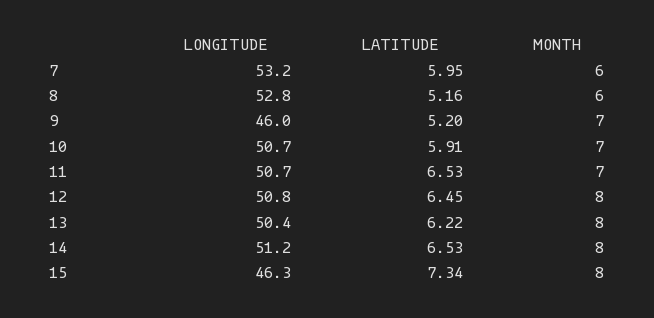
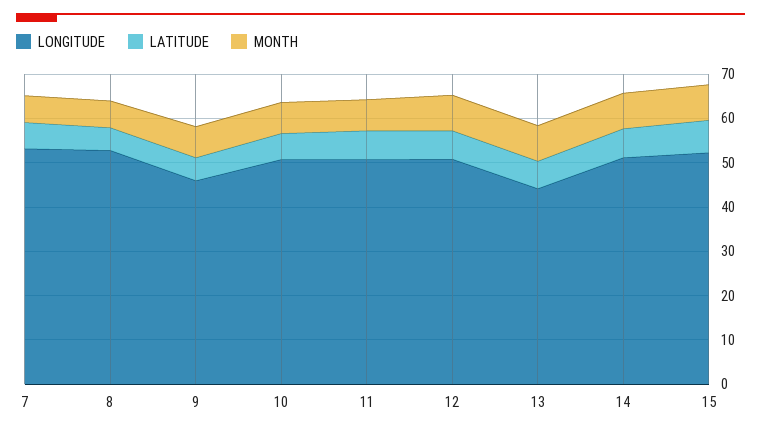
  {
    "LONGITUDE": {
      "7": 53.2,
      "8": 52.8,
      "9": 46,
      "10": 50.7,
      "11": 50.7,
      "12": 50.8,
-     "13": 50.4,
+     "13": 44,
      "14": 51.2,
-     "15": 46.3
+     "15": 52
    },
    "LATITUDE": {
      "7": 5.95,
      "8": 5.16,
      "9": 5.2,
      "10": 5.91,
      "11": 6.53,
      "12": 6.45,
      "13": 6.22,
      "14": 6.53,
      "15": 7.34
    },
    "MONTH": {
      "7": 6,
      "8": 6,
      "9": 7,
      "10": 7,
      "11": 7,
      "12": 8,
      "13": 8,
      "14": 8,
      "15": 8
    }
  }

